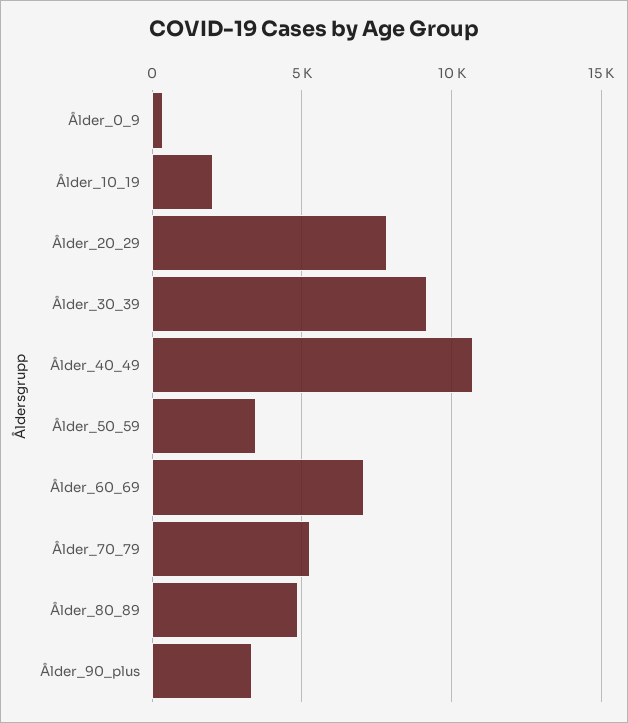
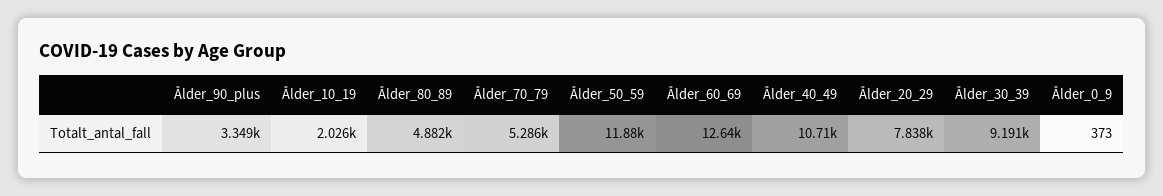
  {
    "Ålder_0_9": 373,
    "Ålder_10_19": 2026,
    "Ålder_20_29": 7838,
    "Ålder_30_39": 9191,
    "Ålder_40_49": 10710,
-   "Ålder_50_59": 3500,
+   "Ålder_50_59": 11880,
-   "Ålder_60_69": 7000,
+   "Ålder_60_69": 12640,
    "Ålder_70_79": 5286,
    "Ålder_80_89": 4882,
    "Ålder_90_plus": 3349
  }

